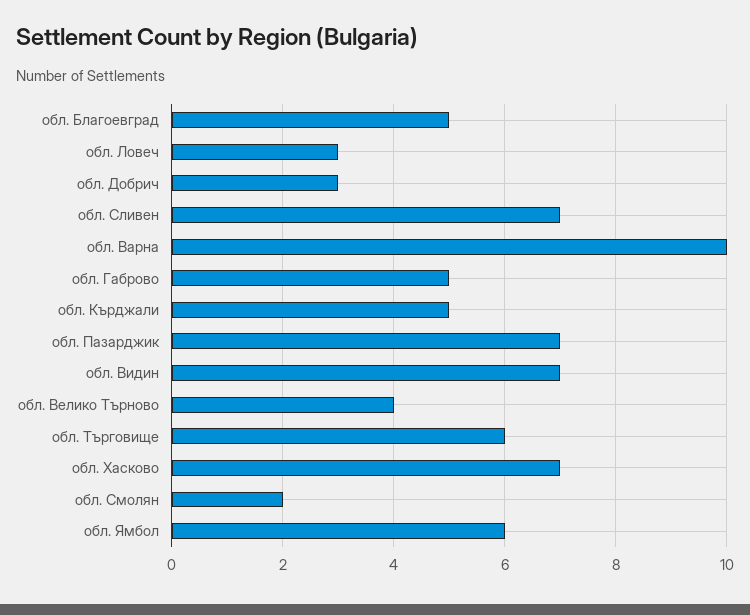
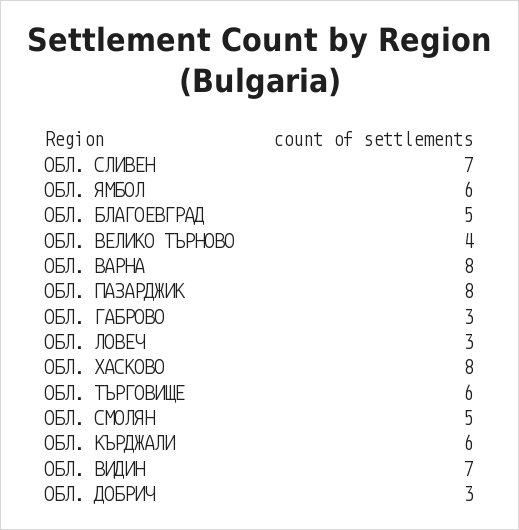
  {
    "обл. Благоевград": 5,
    "обл. Ловеч": 3,
    "обл. Добрич": 3,
    "обл. Сливен": 7,
-   "обл. Варна": 10,
+   "обл. Варна": 8,
-   "обл. Габрово": 5,
+   "обл. Габрово": 3,
-   "обл. Кърджали": 5,
+   "обл. Кърджали": 6,
-   "обл. Пазарджик": 7,
+   "обл. Пазарджик": 8,
    "обл. Видин": 7,
    "обл. Велико Търново": 4,
    "обл. Търговище": 6,
-   "обл. Хасково": 7,
+   "обл. Хасково": 8,
-   "обл. Смолян": 2,
+   "обл. Смолян": 5,
    "обл. Ямбол": 6
  }

